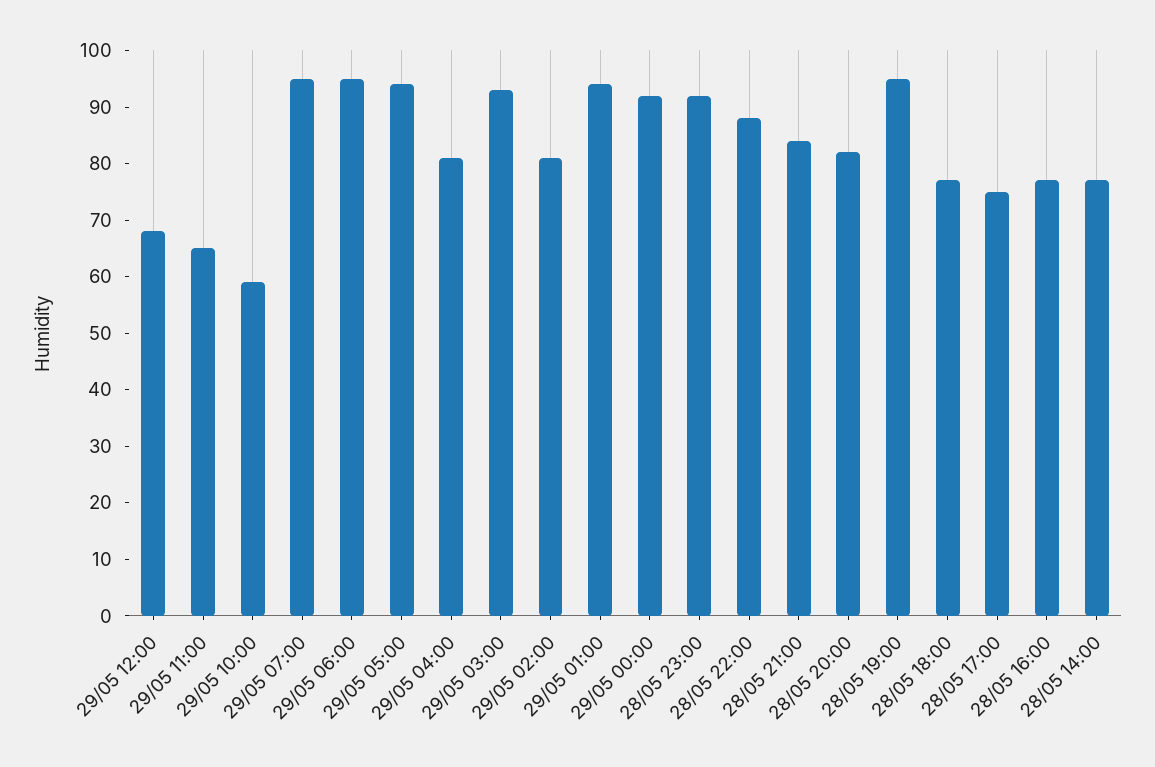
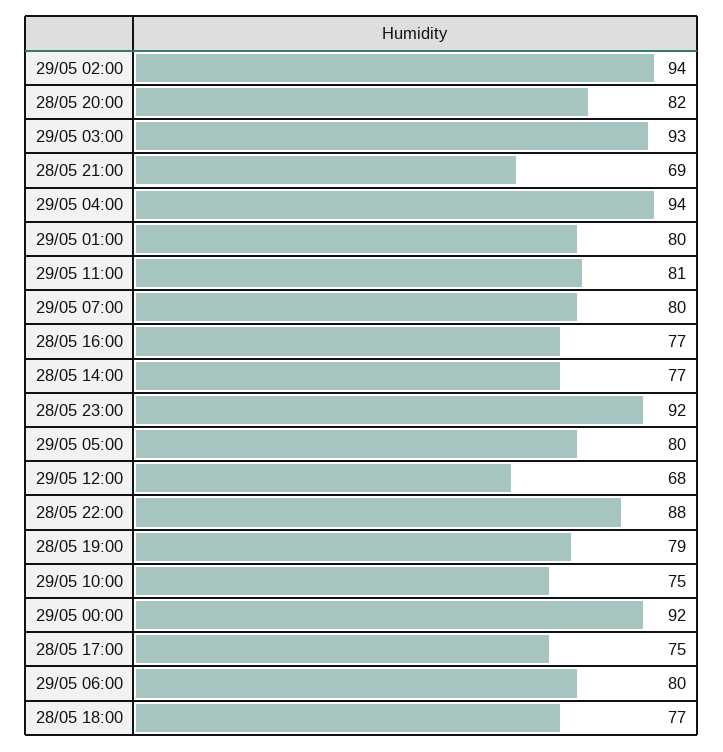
  {
    "29/05 12:00": 68,
-   "29/05 11:00": 65,
+   "29/05 11:00": 81,
-   "29/05 10:00": 60,
+   "29/05 10:00": 75,
-   "29/05 07:00": 95,
+   "29/05 07:00": 80,
-   "29/05 06:00": 95,
+   "29/05 06:00": 80,
-   "29/05 05:00": 95,
+   "29/05 05:00": 80,
-   "29/05 04:00": 80,
+   "29/05 04:00": 94,
    "29/05 03:00": 93,
-   "29/05 02:00": 80,
+   "29/05 02:00": 94,
-   "29/05 01:00": 95,
+   "29/05 01:00": 80,
    "29/05 00:00": 92,
    "28/05 23:00": 92,
    "28/05 22:00": 88,
-   "28/05 21:00": 85,
+   "28/05 21:00": 69,
    "28/05 20:00": 82,
-   "28/05 19:00": 95,
+   "28/05 19:00": 79,
    "28/05 18:00": 77,
    "28/05 17:00": 75,
    "28/05 16:00": 77,
    "28/05 14:00": 77
  }

